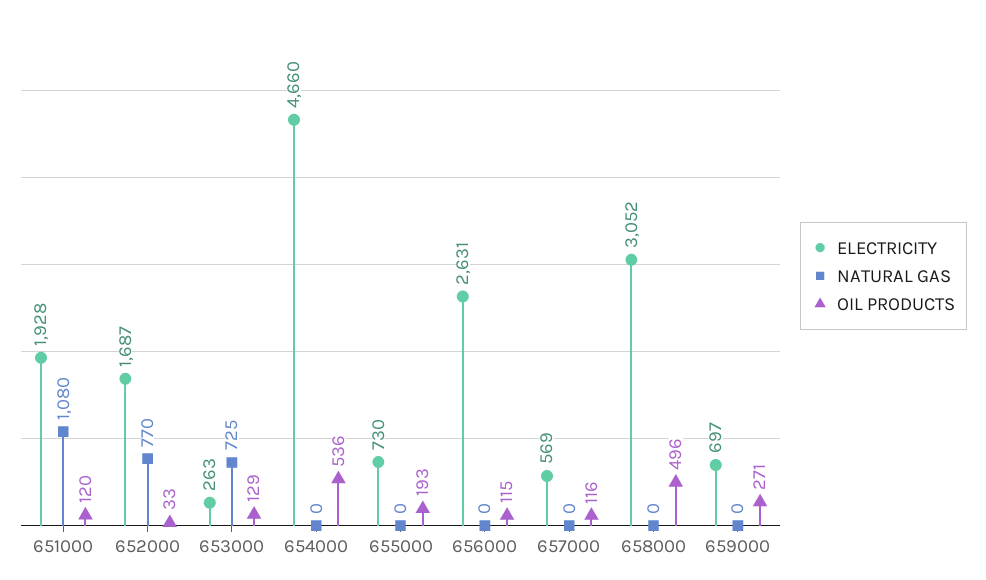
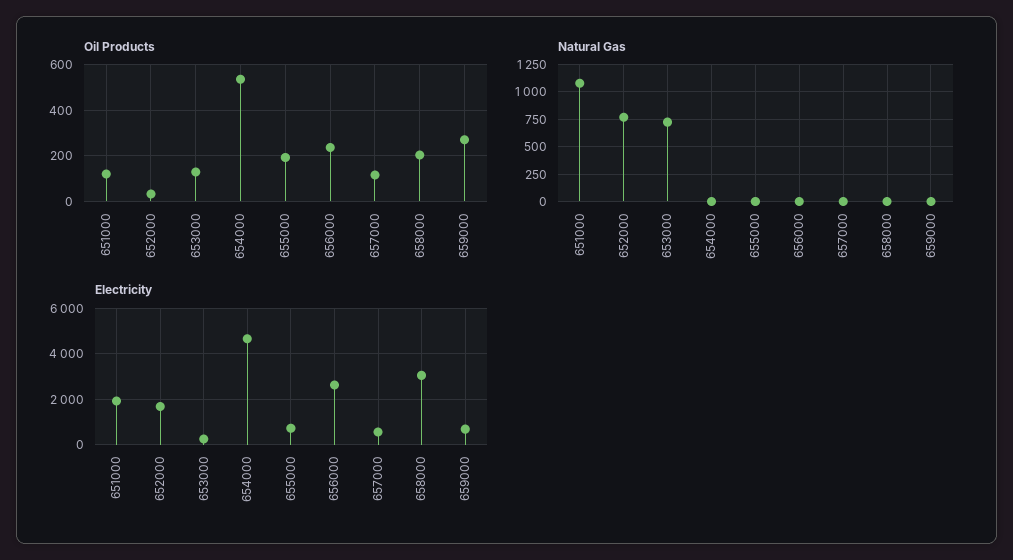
  {
    "ELECTRICITY": {
      "651000": 1928,
      "652000": 1687,
      "653000": 263,
      "654000": 4660,
      "655000": 730,
      "656000": 2631,
      "657000": 569,
      "658000": 3052,
      "659000": 697
    },
    "NATURAL GAS": {
      "651000": 1080,
      "652000": 770,
      "653000": 725,
      "654000": 0,
      "655000": 0,
      "656000": 0,
      "657000": 0,
      "658000": 0,
      "659000": 0
    },
    "OIL PRODUCTS": {
      "651000": 120,
      "652000": 33,
      "653000": 129,
      "654000": 536,
      "655000": 193,
-     "656000": 115,
+     "656000": 250,
      "657000": 116,
-     "658000": 496,
+     "658000": 200,
      "659000": 271
    }
  }

